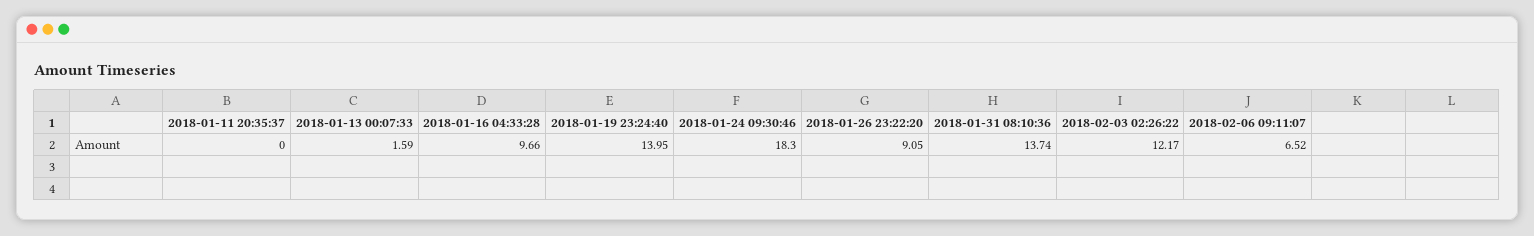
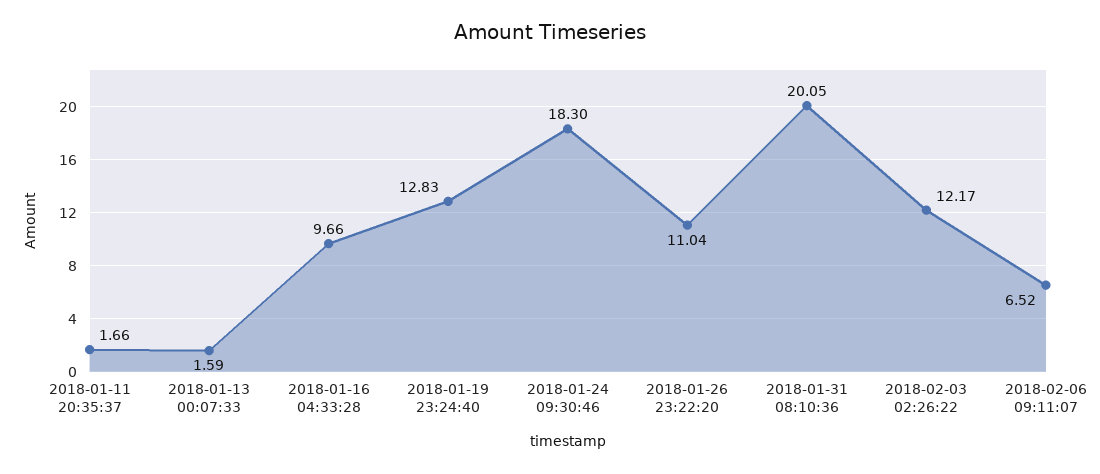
  {
-   "2018-01-11 20:35:37": 0,
+   "2018-01-11 20:35:37": 1.66,
    "2018-01-13 00:07:33": 1.59,
    "2018-01-16 04:33:28": 9.66,
-   "2018-01-19 23:24:40": 13.95,
+   "2018-01-19 23:24:40": 12.83,
    "2018-01-24 09:30:46": 18.3,
-   "2018-01-26 23:22:20": 9.05,
+   "2018-01-26 23:22:20": 11.04,
-   "2018-01-31 08:10:36": 13.74,
+   "2018-01-31 08:10:36": 20.05,
    "2018-02-03 02:26:22": 12.17,
    "2018-02-06 09:11:07": 6.52
  }

